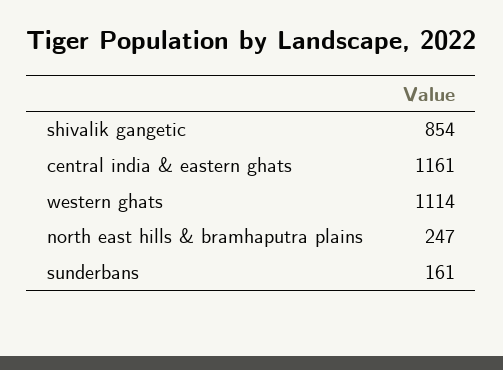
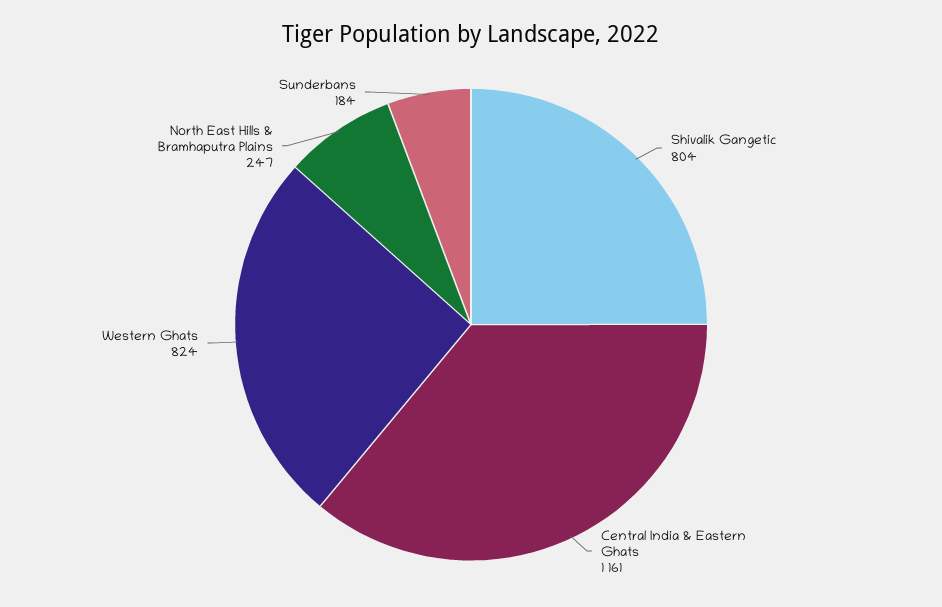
  {
-   "shivalik gangetic": 854,
+   "shivalik gangetic": 804,
    "central india & eastern ghats": 1161,
-   "western ghats": 1114,
+   "western ghats": 824,
    "north east hills & bramhaputra plains": 247,
-   "sunderbans": 161
+   "sunderbans": 184
  }

